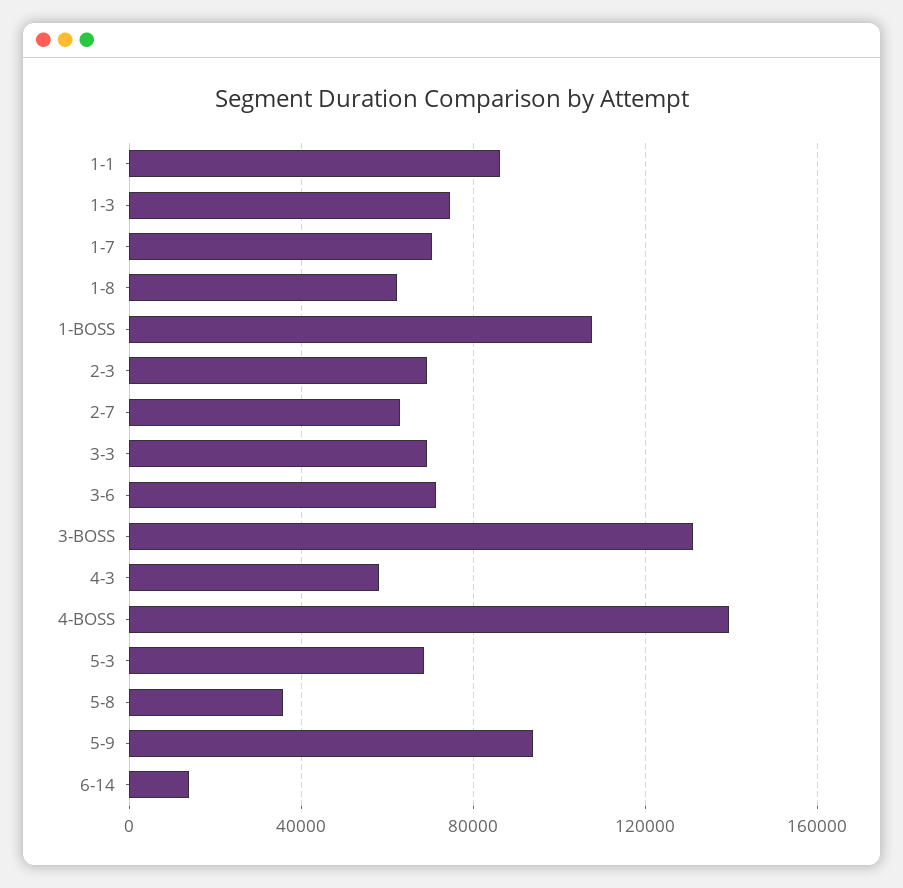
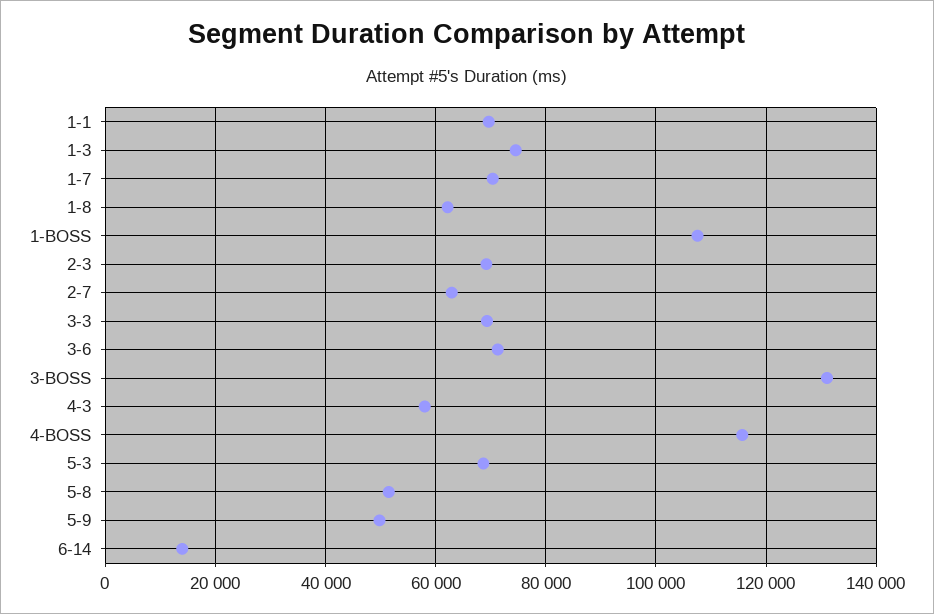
  {
-   "1-1": 85000,
+   "1-1": 70000,
    "1-3": 74000,
    "1-7": 70000,
    "1-8": 62000,
    "1-BOSS": 108000,
    "2-3": 70000,
    "2-7": 62000,
    "3-3": 70000,
    "3-6": 72000,
    "3-BOSS": 132000,
    "4-3": 58000,
-   "4-BOSS": 140000,
+   "4-BOSS": 116000,
    "5-3": 68000,
-   "5-8": 35000,
+   "5-8": 52000,
-   "5-9": 95000,
+   "5-9": 50000,
    "6-14": 14000
  }

